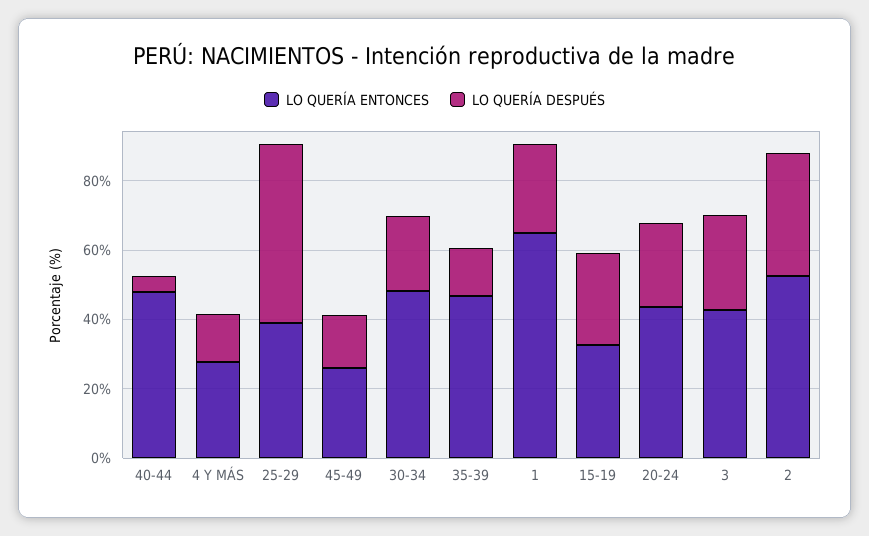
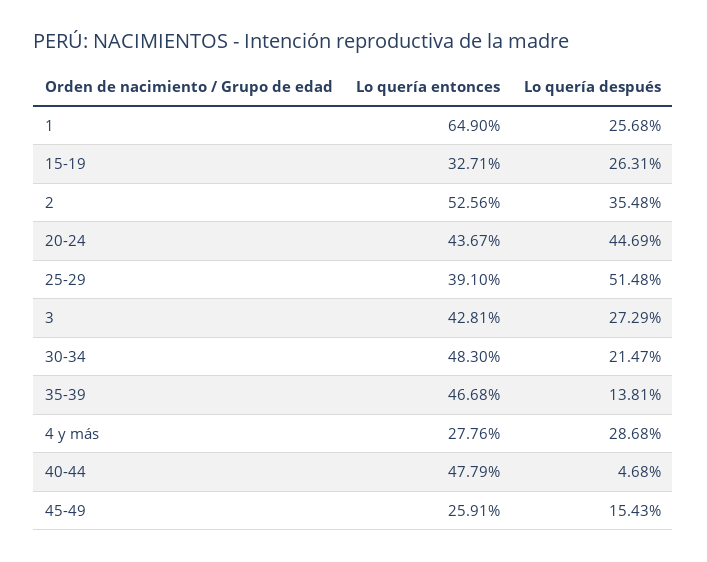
  {
    "LO QUERÍA ENTONCES": {
      "40-44": 47.79,
      "4 Y MÁS": 27.76,
      "25-29": 39.1,
      "45-49": 25.91,
      "30-34": 48.3,
      "35-39": 46.68,
      "1": 64.9,
      "15-19": 32.71,
      "20-24": 43.67,
      "3": 42.81,
      "2": 52.56
    },
    "LO QUERÍA DESPUÉS": {
      "40-44": 4.68,
-     "4 Y MÁS": 15,
+     "4 Y MÁS": 28.68,
      "25-29": 51.48,
      "45-49": 15.43,
      "30-34": 21.47,
      "35-39": 13.81,
      "1": 25.68,
      "15-19": 26.31,
-     "20-24": 25,
+     "20-24": 44.69,
      "3": 27.29,
      "2": 35.48
    }
  }

